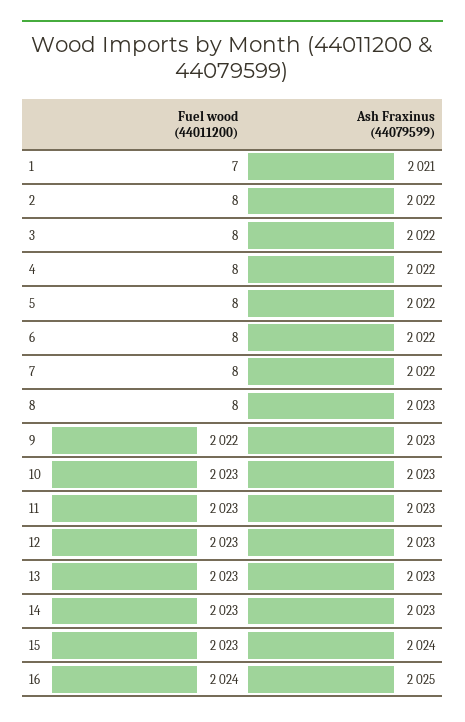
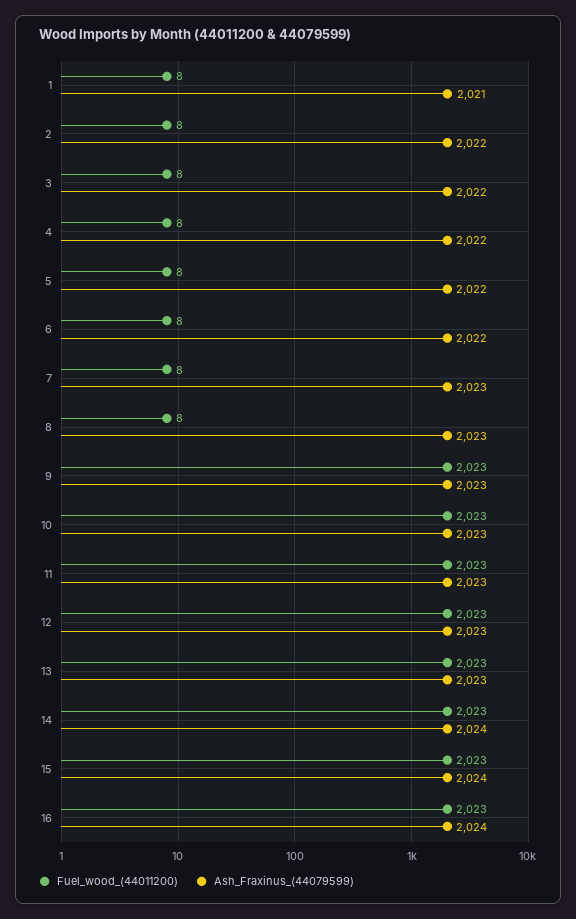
  {
    "Fuel wood (44011200)": {
-     "1": 7,
+     "1": 8,
      "2": 8,
      "3": 8,
      "4": 8,
      "5": 8,
      "6": 8,
      "7": 8,
      "8": 8,
-     "9": 2022,
+     "9": 2023,
      "10": 2023,
      "11": 2023,
      "12": 2023,
      "13": 2023,
      "14": 2023,
      "15": 2023,
-     "16": 2024
+     "16": 2023
    },
    "Ash Fraxinus (44079599)": {
      "1": 2021,
      "2": 2022,
      "3": 2022,
      "4": 2022,
      "5": 2022,
      "6": 2022,
-     "7": 2022,
+     "7": 2023,
      "8": 2023,
      "9": 2023,
      "10": 2023,
      "11": 2023,
      "12": 2023,
      "13": 2023,
-     "14": 2023,
+     "14": 2024,
      "15": 2024,
-     "16": 2025
+     "16": 2024
    }
  }

